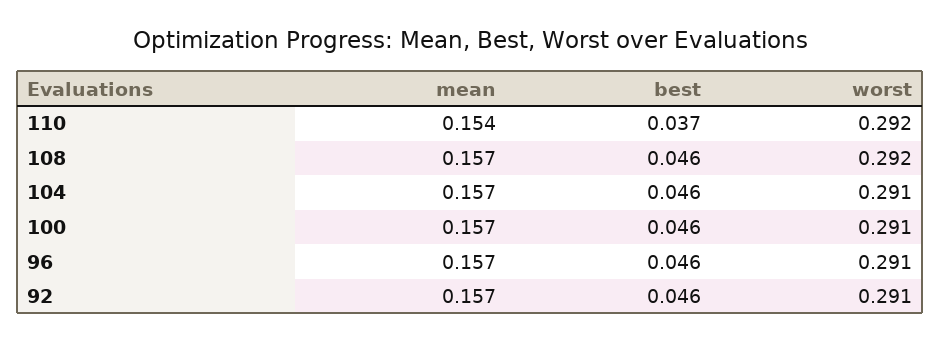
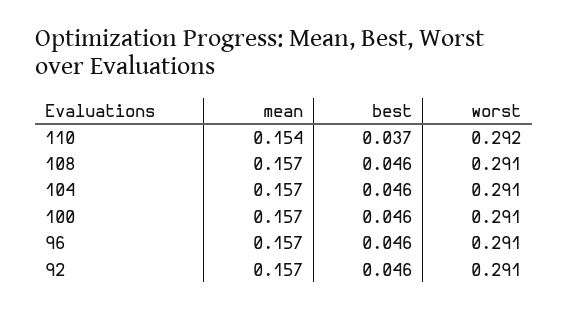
  {
    "mean": {
      "110": 0.154,
      "108": 0.157,
      "104": 0.157,
      "100": 0.157,
      "96": 0.157,
      "92": 0.157
    },
    "best": {
      "110": 0.037,
      "108": 0.046,
      "104": 0.046,
      "100": 0.046,
      "96": 0.046,
      "92": 0.046
    },
    "worst": {
      "110": 0.292,
-     "108": 0.292,
+     "108": 0.291,
      "104": 0.291,
      "100": 0.291,
      "96": 0.291,
      "92": 0.291
    }
  }

